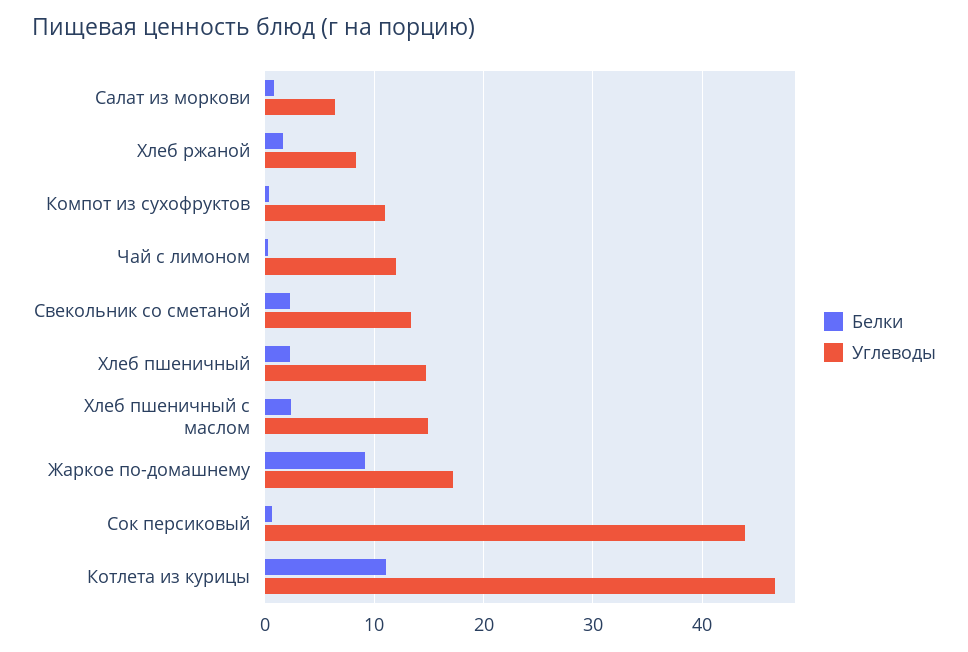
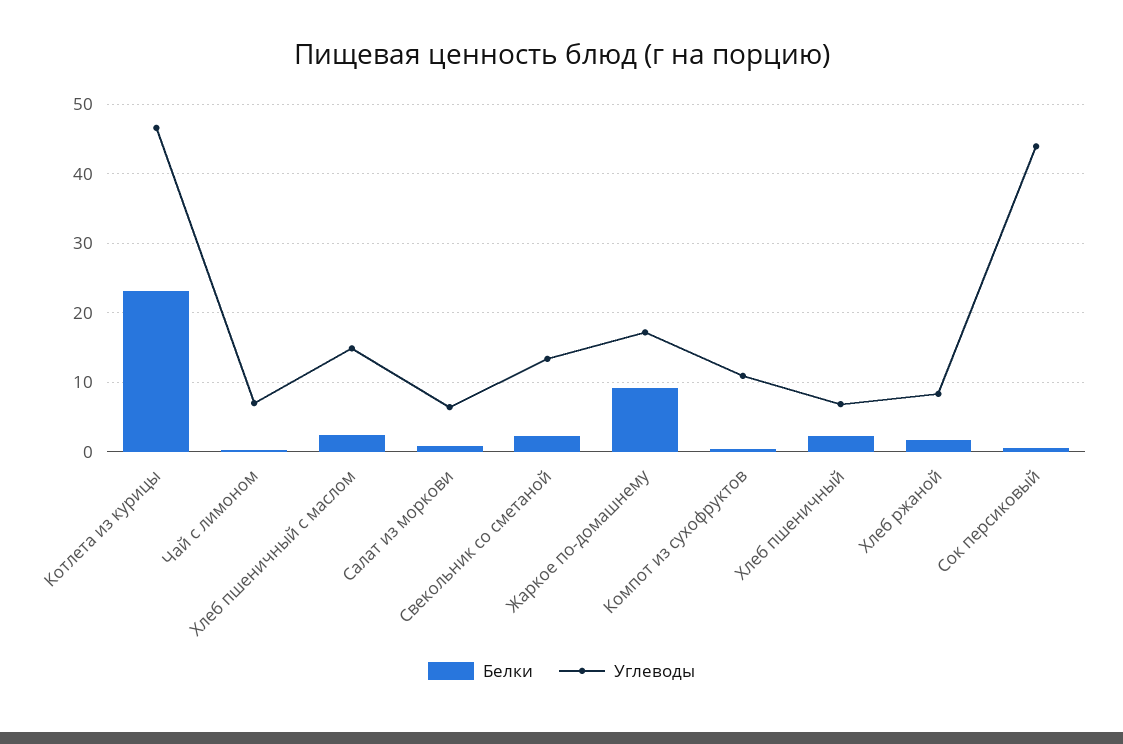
  {
    "Белки": {
      "Салат из моркови": 1,
      "Хлеб ржаной": 2,
      "Компот из сухофруктов": 0,
      "Чай с лимоном": 0,
      "Свекольник со сметаной": 2,
      "Хлеб пшеничный": 2,
      "Хлеб пшеничный с маслом": 2,
      "Жаркое по-домашнему": 9,
      "Сок персиковый": 1,
-     "Котлета из курицы": 11
+     "Котлета из курицы": 23
    },
    "Углеводы": {
      "Салат из моркови": 6,
      "Хлеб ржаной": 8,
      "Компот из сухофруктов": 11,
-     "Чай с лимоном": 12,
+     "Чай с лимоном": 7,
      "Свекольник со сметаной": 13,
-     "Хлеб пшеничный": 15,
+     "Хлеб пшеничный": 7,
      "Хлеб пшеничный с маслом": 15,
      "Жаркое по-домашнему": 17,
      "Сок персиковый": 44,
      "Котлета из курицы": 47
    }
  }

